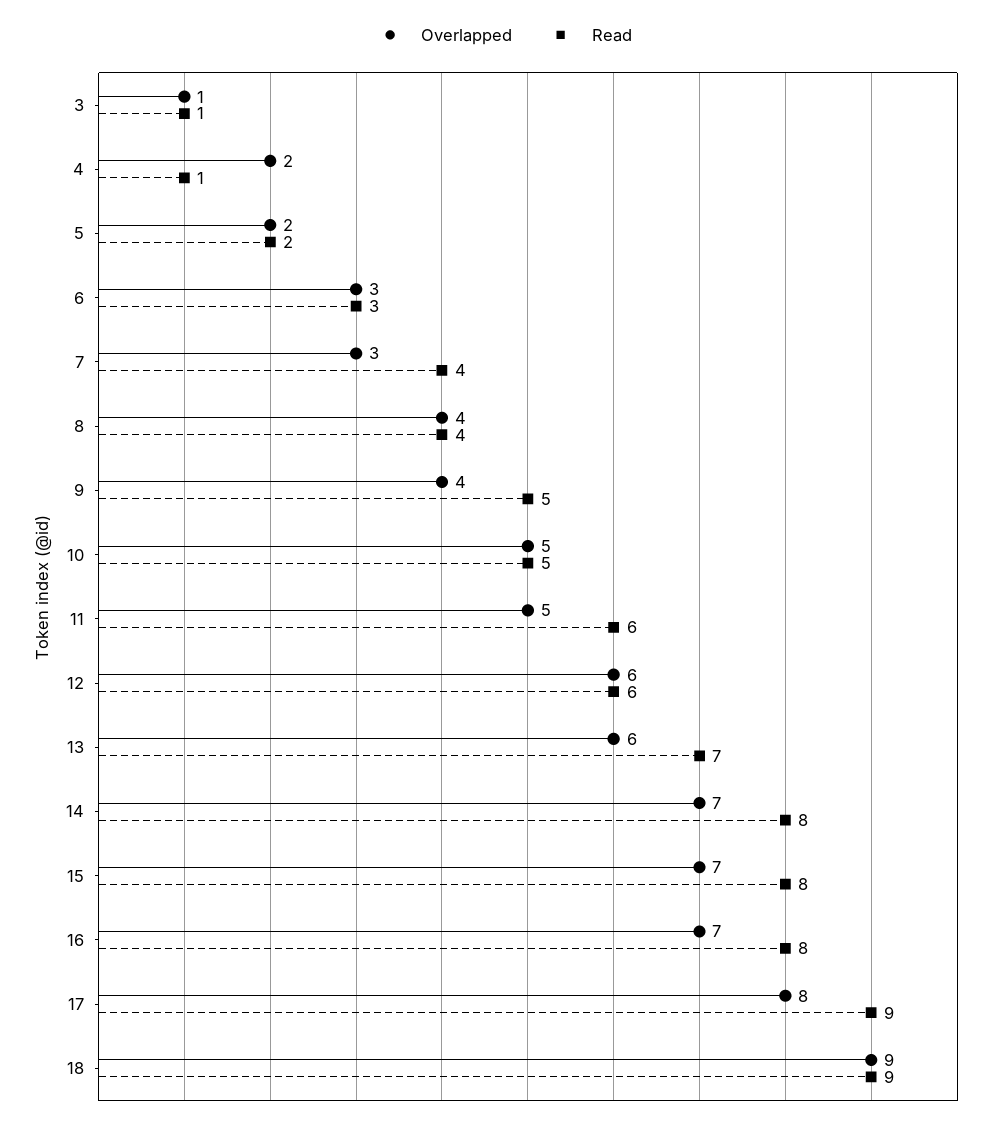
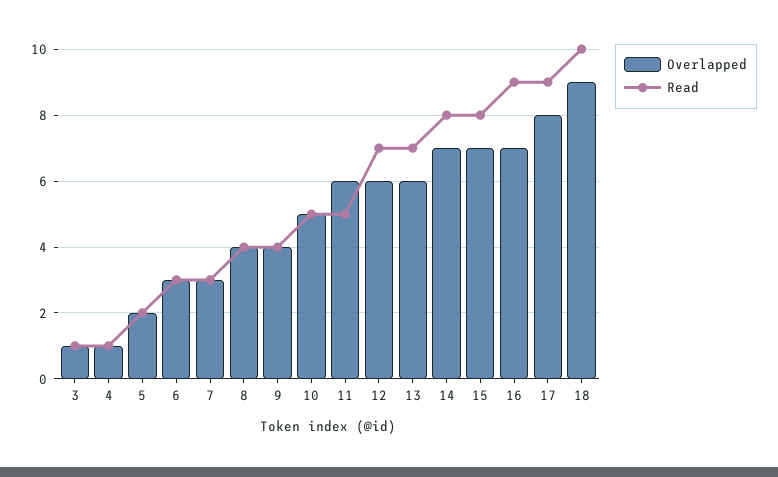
  {
    "Overlapped": {
      "3": 1,
-     "4": 2,
+     "4": 1,
      "5": 2,
      "6": 3,
      "7": 3,
      "8": 4,
      "9": 4,
      "10": 5,
-     "11": 5,
+     "11": 6,
      "12": 6,
      "13": 6,
      "14": 7,
      "15": 7,
      "16": 7,
      "17": 8,
      "18": 9
    },
    "Read": {
      "3": 1,
      "4": 1,
      "5": 2,
      "6": 3,
-     "7": 4,
+     "7": 3,
      "8": 4,
-     "9": 5,
+     "9": 4,
      "10": 5,
-     "11": 6,
+     "11": 5,
-     "12": 6,
+     "12": 7,
      "13": 7,
      "14": 8,
      "15": 8,
-     "16": 8,
+     "16": 9,
      "17": 9,
-     "18": 9
+     "18": 10
    }
  }

